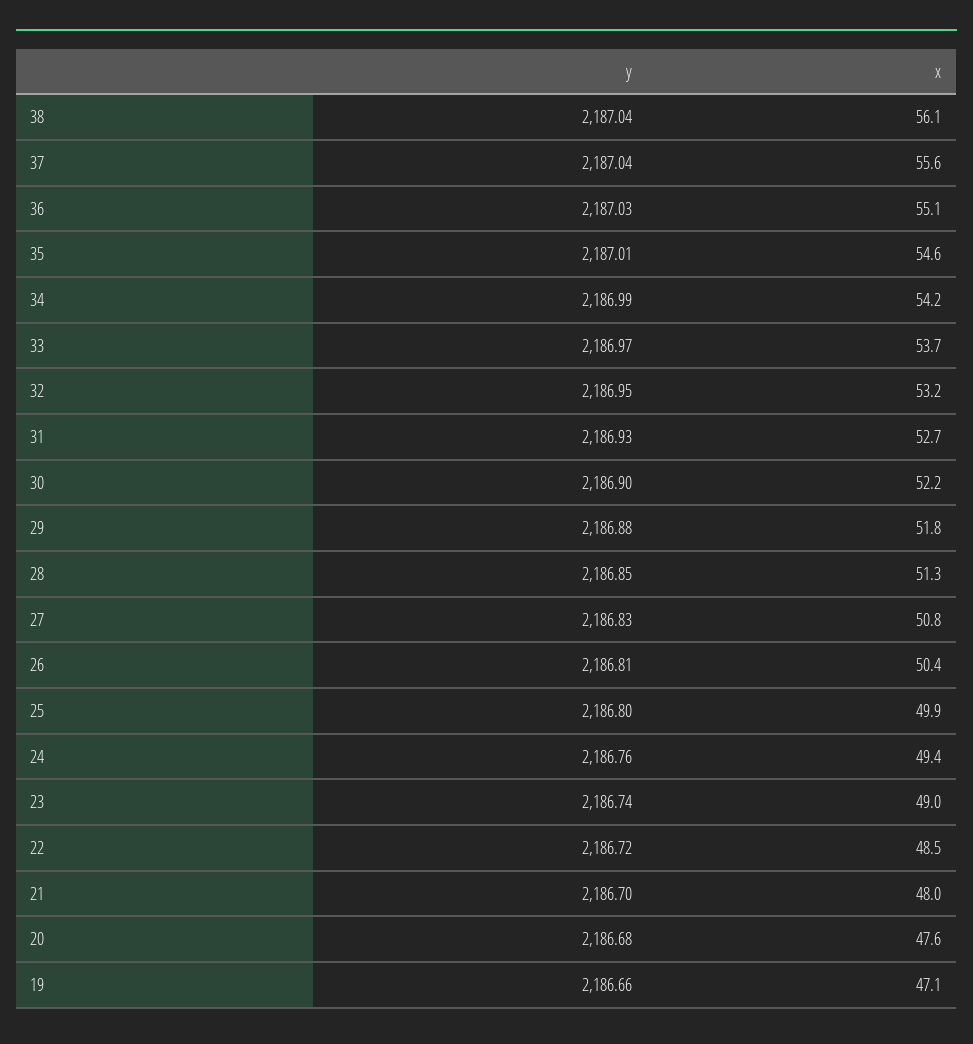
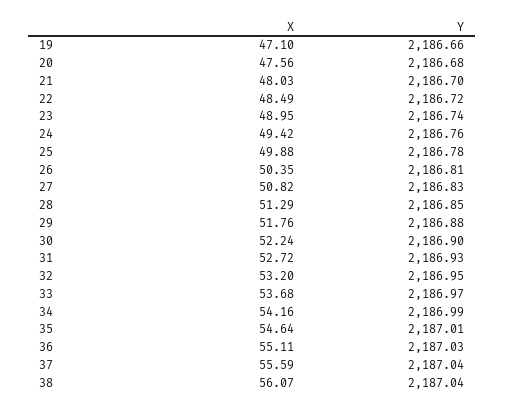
  {
    "y": {
      "38": 2187.04,
      "37": 2187.04,
      "36": 2187.03,
      "35": 2187.01,
      "34": 2186.99,
      "33": 2186.97,
      "32": 2186.95,
      "31": 2186.93,
      "30": 2186.9,
      "29": 2186.88,
      "28": 2186.85,
      "27": 2186.83,
      "26": 2186.81,
-     "25": 2186.8,
+     "25": 2186.78,
      "24": 2186.76,
      "23": 2186.74,
      "22": 2186.72,
      "21": 2186.7,
      "20": 2186.68,
      "19": 2186.66
    },
    "x": {
      "38": 56.07,
      "37": 55.59,
      "36": 55.11,
      "35": 54.64,
      "34": 54.16,
      "33": 53.68,
      "32": 53.2,
      "31": 52.72,
      "30": 52.24,
      "29": 51.76,
      "28": 51.29,
      "27": 50.82,
      "26": 50.35,
      "25": 49.88,
      "24": 49.42,
      "23": 48.95,
      "22": 48.49,
      "21": 48.03,
      "20": 47.56,
      "19": 47.1
    }
  }

